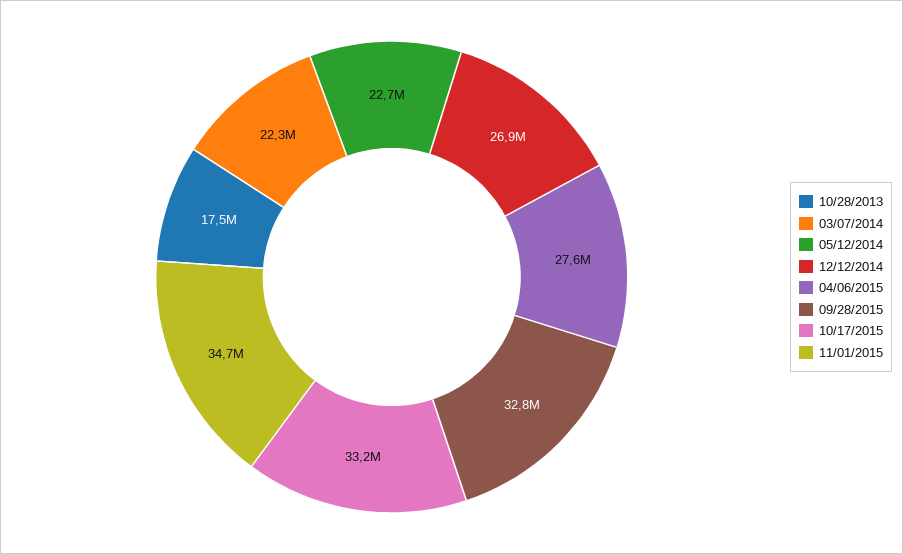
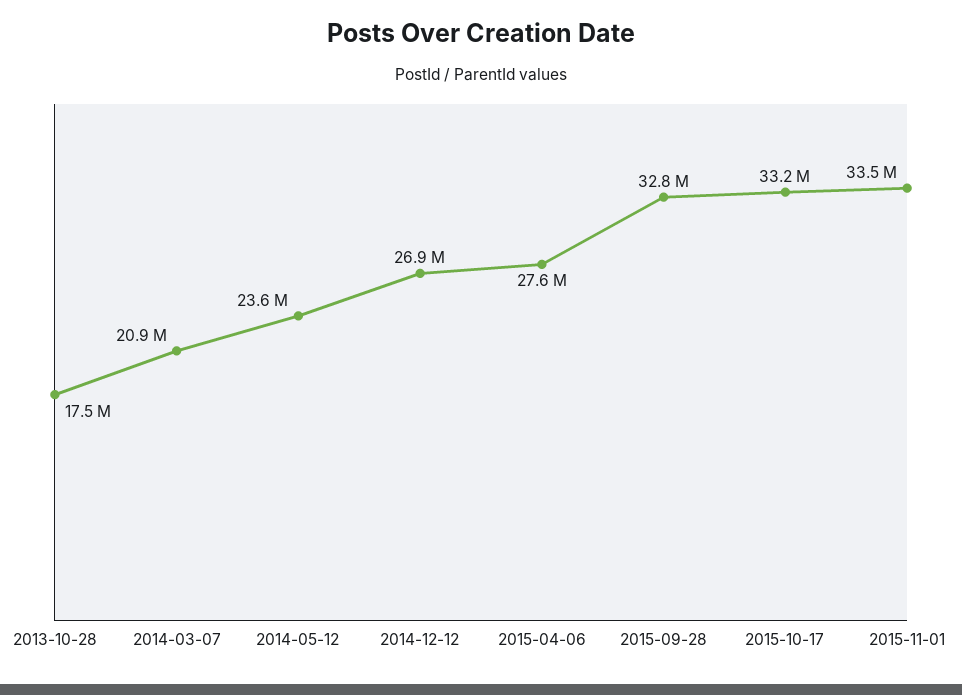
  {
    "10/28/2013": 17500000,
-   "03/07/2014": 22300000,
+   "03/07/2014": 20900000,
-   "05/12/2014": 22700000,
+   "05/12/2014": 23600000,
    "12/12/2014": 26900000,
    "04/06/2015": 27600000,
    "09/28/2015": 32800000,
    "10/17/2015": 33200000,
-   "11/01/2015": 34700000
+   "11/01/2015": 33500000
  }

